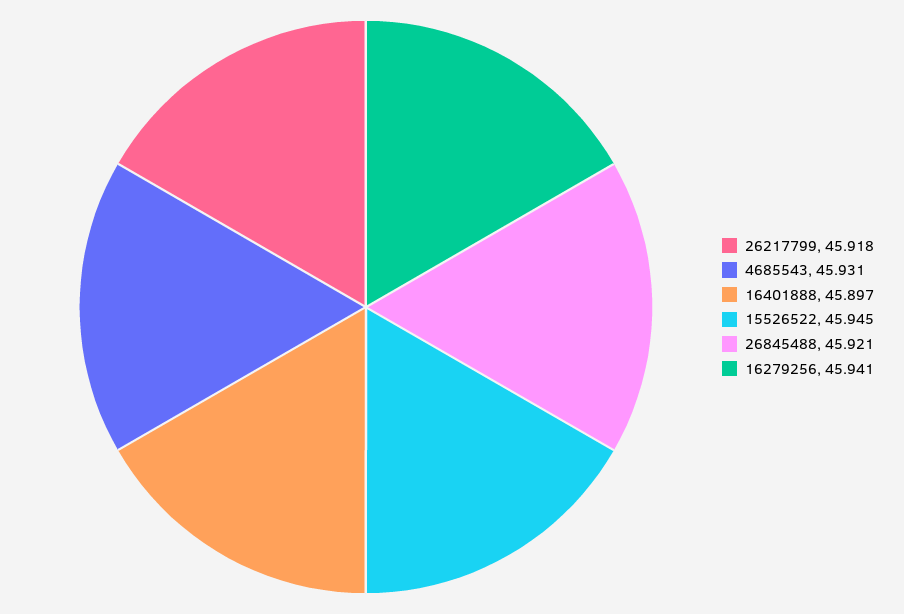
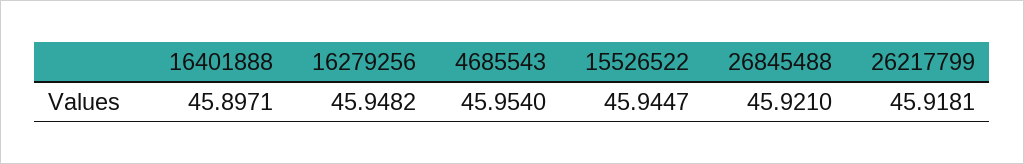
  {
    "26217799": 45.9181,
-   "4685543": 45.931,
+   "4685543": 45.954,
    "16401888": 45.8971,
    "15526522": 45.9447,
    "26845488": 45.921,
-   "16279256": 45.941
+   "16279256": 45.9482
  }

